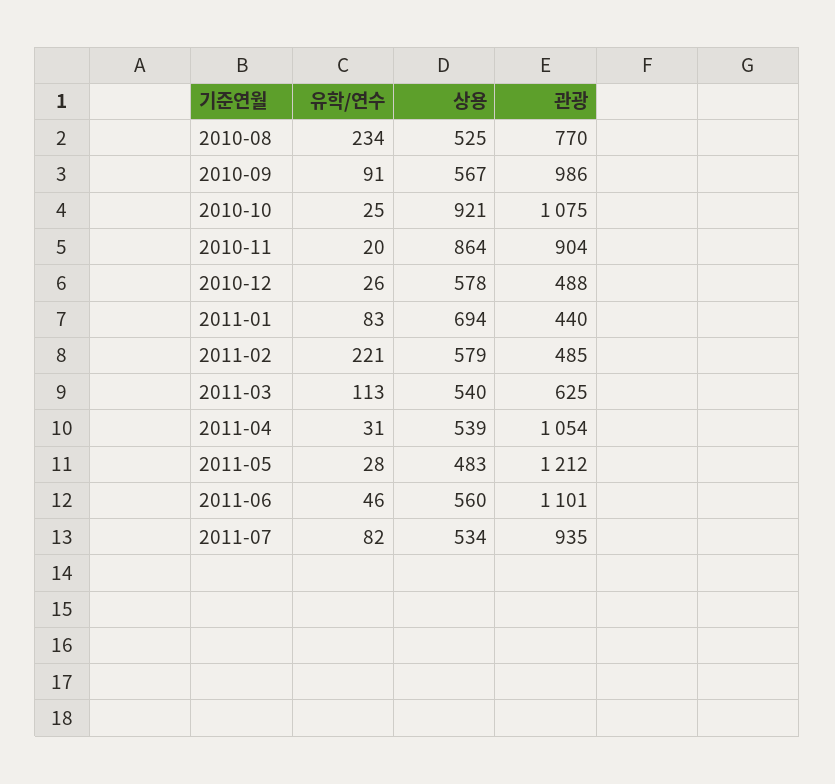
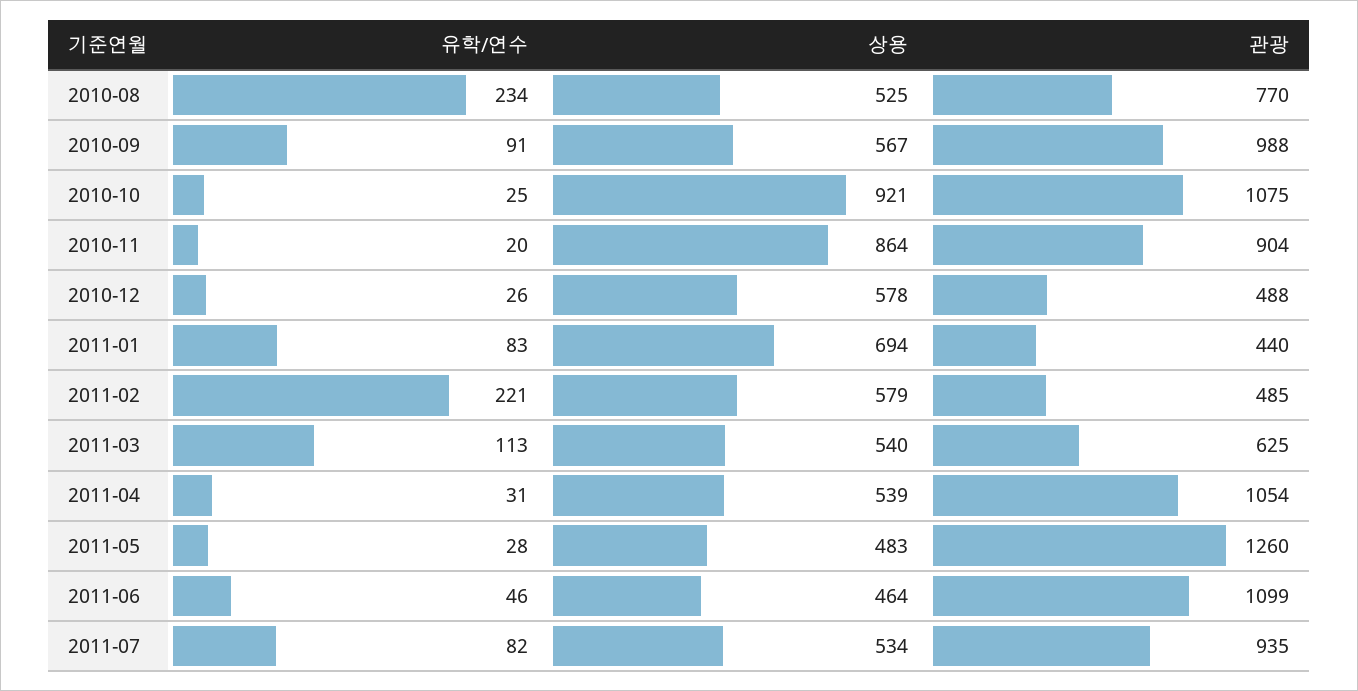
  {
    "유학/연수": {
      "2010-08": 234,
      "2010-09": 91,
      "2010-10": 25,
      "2010-11": 20,
      "2010-12": 26,
      "2011-01": 83,
      "2011-02": 221,
      "2011-03": 113,
      "2011-04": 31,
      "2011-05": 28,
      "2011-06": 46,
      "2011-07": 82
    },
    "상용": {
      "2010-08": 525,
      "2010-09": 567,
      "2010-10": 921,
      "2010-11": 864,
      "2010-12": 578,
      "2011-01": 694,
      "2011-02": 579,
      "2011-03": 540,
      "2011-04": 539,
      "2011-05": 483,
-     "2011-06": 560,
+     "2011-06": 464,
      "2011-07": 534
    },
    "관광": {
      "2010-08": 770,
-     "2010-09": 986,
+     "2010-09": 988,
      "2010-10": 1075,
      "2010-11": 904,
      "2010-12": 488,
      "2011-01": 440,
      "2011-02": 485,
      "2011-03": 625,
      "2011-04": 1054,
-     "2011-05": 1212,
+     "2011-05": 1260,
-     "2011-06": 1101,
+     "2011-06": 1099,
      "2011-07": 935
    }
  }

